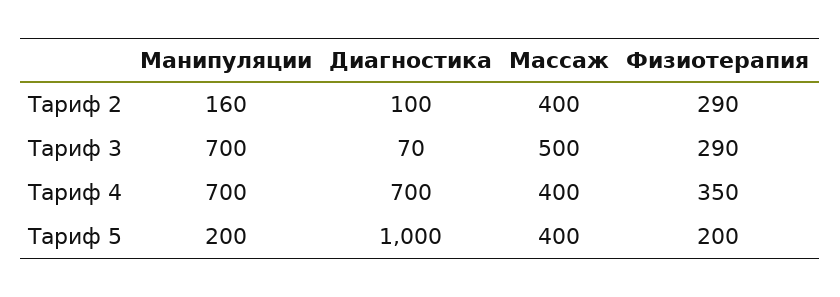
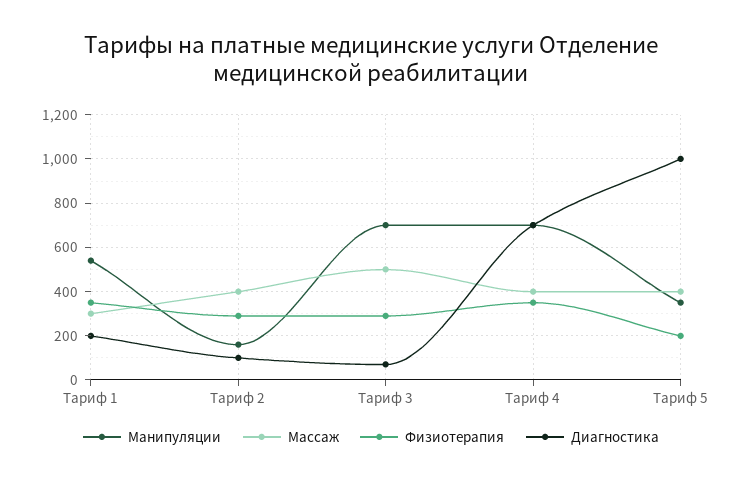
  {
    "Манипуляции": {
      "Тариф 2": 160,
      "Тариф 3": 700,
      "Тариф 4": 700,
-     "Тариф 5": 200
+     "Тариф 5": 350,
+     "Тариф 1": 550
    },
    "Диагностика": {
      "Тариф 2": 100,
      "Тариф 3": 70,
      "Тариф 4": 700,
-     "Тариф 5": 1000
+     "Тариф 5": 1000,
+     "Тариф 1": 200
    },
    "Массаж": {
      "Тариф 2": 400,
      "Тариф 3": 500,
      "Тариф 4": 400,
-     "Тариф 5": 400
+     "Тариф 5": 400,
+     "Тариф 1": 300
    },
    "Физиотерапия": {
      "Тариф 2": 290,
      "Тариф 3": 290,
      "Тариф 4": 350,
-     "Тариф 5": 200
+     "Тариф 5": 200,
+     "Тариф 1": 350
    }
  }

